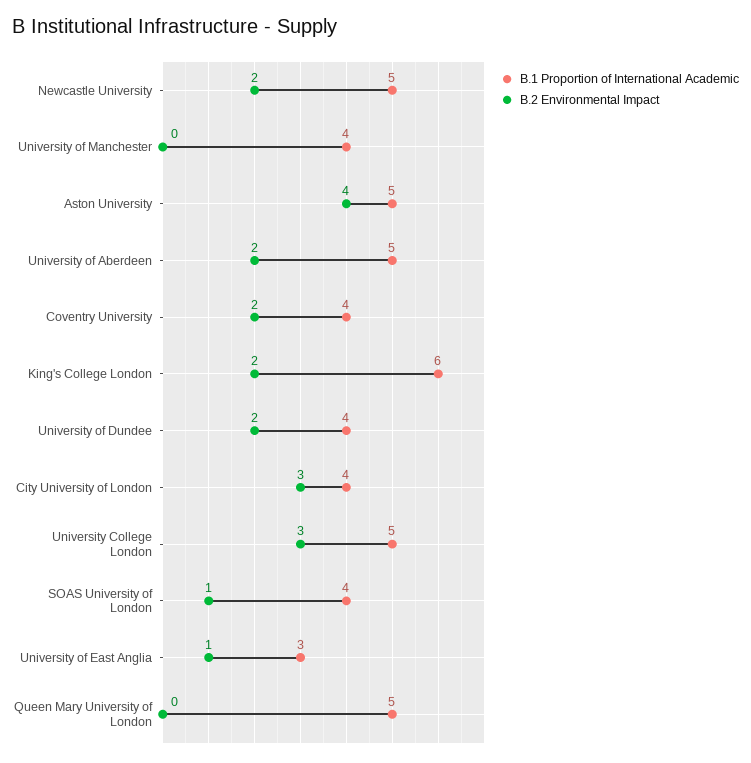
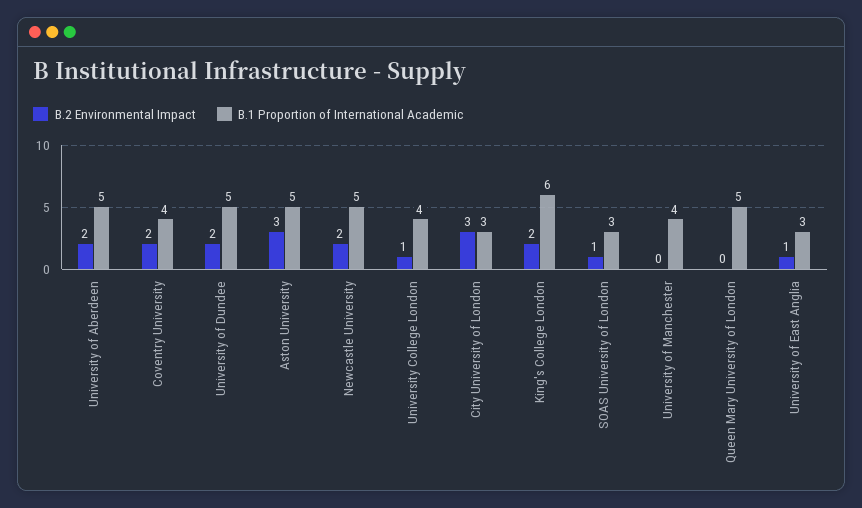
  {
    "B.1 Proportion of International Academic": {
      "Newcastle University": 5,
      "University of Manchester": 4,
      "Aston University": 5,
      "University of Aberdeen": 5,
      "Coventry University": 4,
      "King's College London": 6,
-     "University of Dundee": 4,
+     "University of Dundee": 5,
-     "City University of London": 4,
+     "City University of London": 3,
-     "University College London": 5,
+     "University College London": 4,
-     "SOAS University of London": 4,
+     "SOAS University of London": 3,
      "University of East Anglia": 3,
      "Queen Mary University of London": 5
    },
    "B.2 Environmental Impact": {
      "Newcastle University": 2,
      "University of Manchester": 0,
-     "Aston University": 4,
+     "Aston University": 3,
      "University of Aberdeen": 2,
      "Coventry University": 2,
      "King's College London": 2,
      "University of Dundee": 2,
      "City University of London": 3,
-     "University College London": 3,
+     "University College London": 1,
      "SOAS University of London": 1,
      "University of East Anglia": 1,
      "Queen Mary University of London": 0
    }
  }

